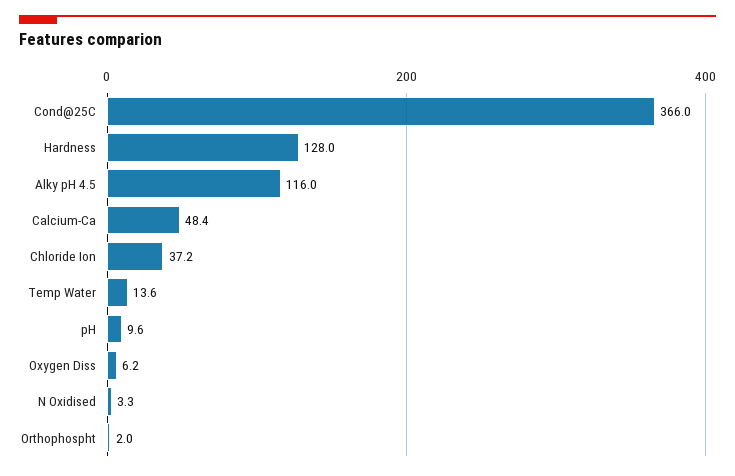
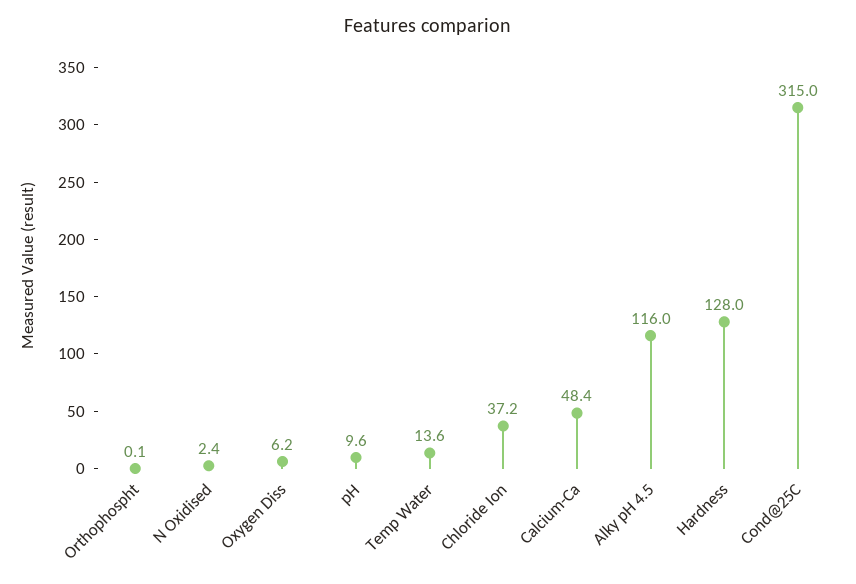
  {
-   "Cond@25C": 366,
+   "Cond@25C": 315,
    "Hardness": 128,
    "Alky pH 4.5": 116,
    "Calcium-Ca": 48.4,
    "Chloride Ion": 37.2,
    "Temp Water": 13.6,
    "pH": 9.6,
    "Oxygen Diss": 6.2,
-   "N Oxidised": 3.3,
+   "N Oxidised": 2.4,
-   "Orthophospht": 2
+   "Orthophospht": 0.1
  }

